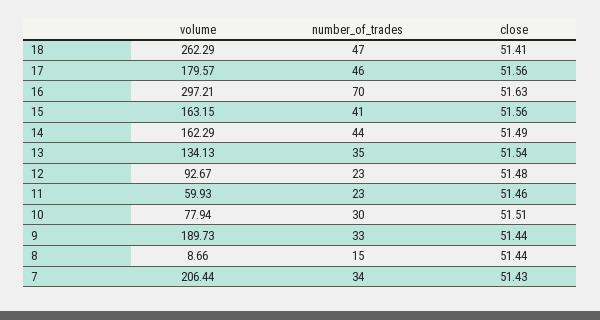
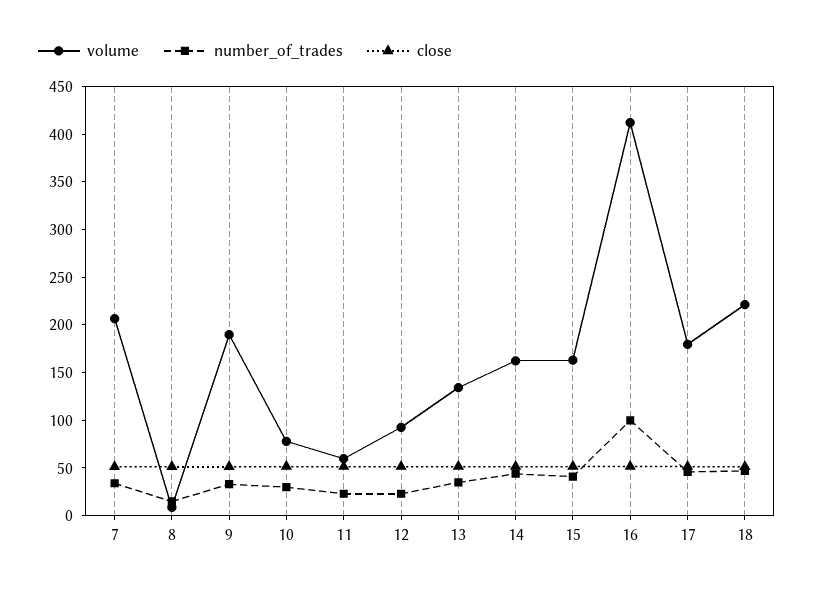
  {
    "volume": {
-     "18": 262.29,
+     "18": 220,
      "17": 179.57,
-     "16": 297.21,
+     "16": 410,
      "15": 163.15,
      "14": 162.29,
      "13": 134.13,
      "12": 92.67,
      "11": 59.93,
      "10": 77.94,
      "9": 189.73,
      "8": 8.66,
      "7": 206.44
    },
    "number_of_trades": {
      "18": 47,
      "17": 46,
-     "16": 70,
+     "16": 100,
      "15": 41,
      "14": 44,
      "13": 35,
      "12": 23,
      "11": 23,
      "10": 30,
      "9": 33,
      "8": 15,
      "7": 34
    },
    "close": {
      "18": 51.41,
      "17": 51.56,
      "16": 51.63,
      "15": 51.56,
      "14": 51.49,
      "13": 51.54,
      "12": 51.48,
      "11": 51.46,
      "10": 51.51,
      "9": 51.44,
      "8": 51.44,
      "7": 51.43
    }
  }

